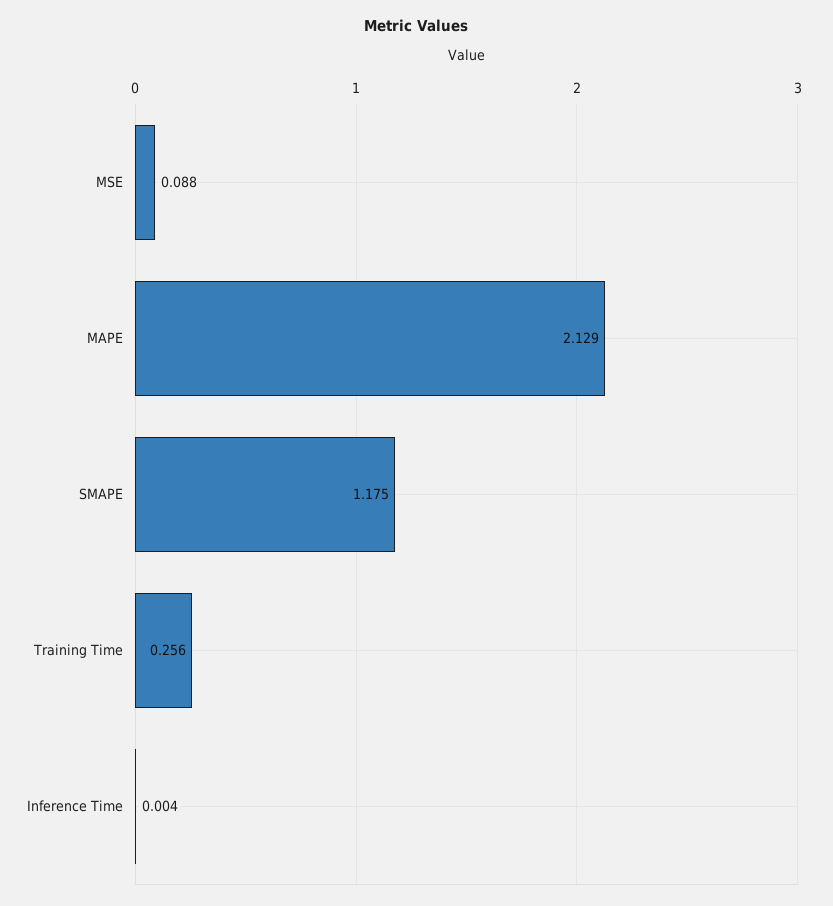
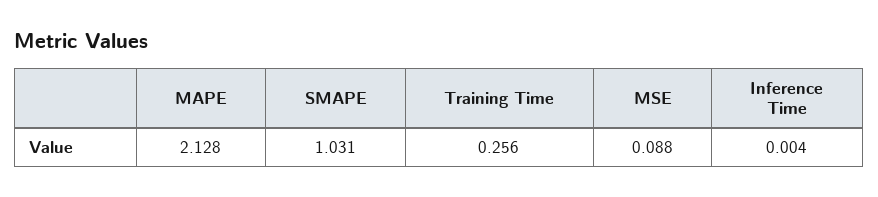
  {
    "MSE": 0.088,
-   "MAPE": 2.129,
+   "MAPE": 2.128,
-   "SMAPE": 1.175,
+   "SMAPE": 1.031,
    "Training Time": 0.256,
    "Inference Time": 0.004
  }

